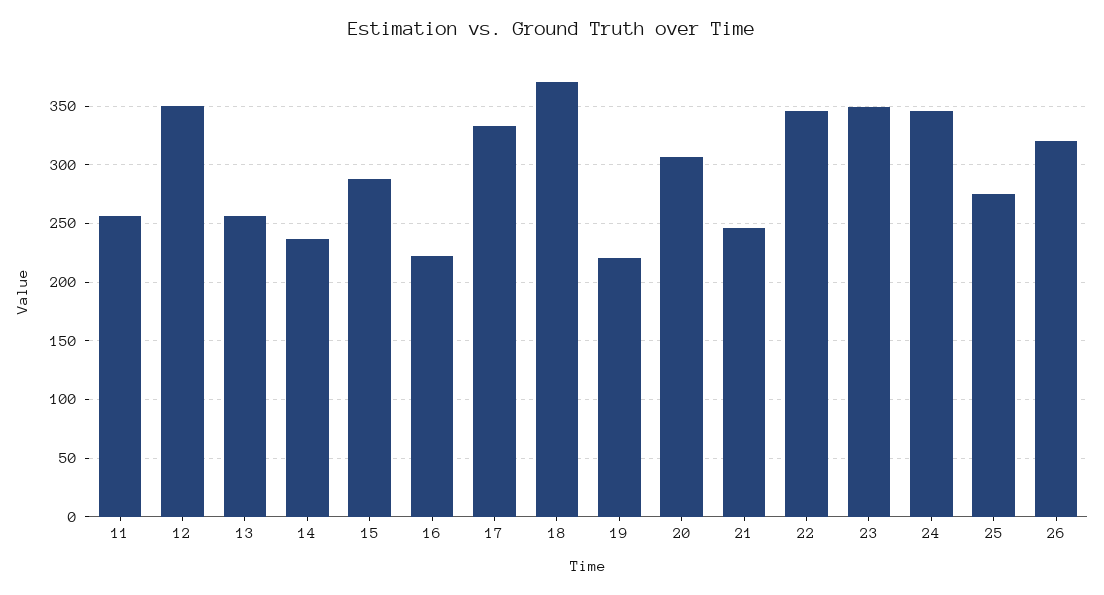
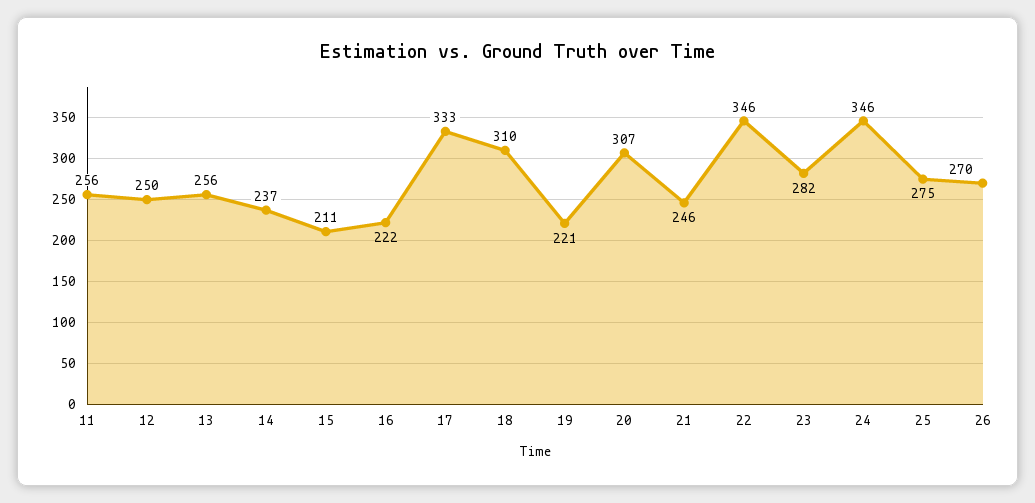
  {
    "11": 256,
-   "12": 350,
+   "12": 250,
    "13": 256,
    "14": 237,
-   "15": 290,
+   "15": 211,
    "16": 222,
    "17": 333,
-   "18": 370,
+   "18": 310,
    "19": 221,
    "20": 307,
    "21": 246,
    "22": 346,
-   "23": 350,
+   "23": 282,
    "24": 346,
    "25": 275,
-   "26": 320
+   "26": 270
  }

